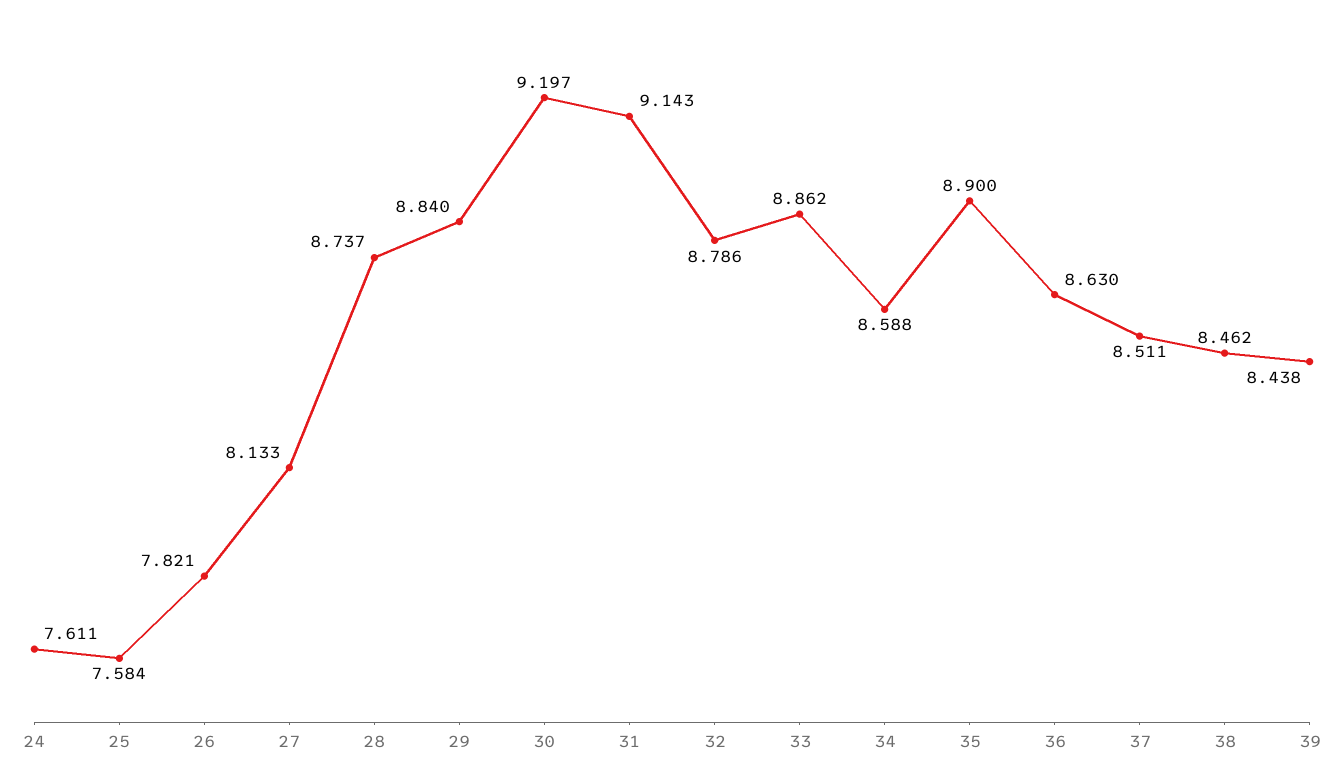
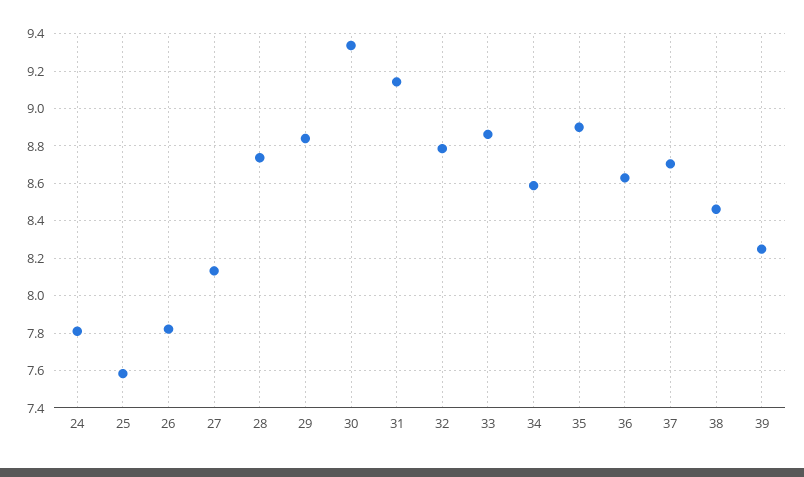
  {
-   "24": 7.611,
+   "24": 7.8,
    "25": 7.584,
    "26": 7.821,
    "27": 8.133,
    "28": 8.737,
    "29": 8.84,
-   "30": 9.197,
+   "30": 9.35,
    "31": 9.143,
    "32": 8.786,
    "33": 8.862,
    "34": 8.588,
    "35": 8.9,
    "36": 8.63,
-   "37": 8.511,
+   "37": 8.7,
    "38": 8.462,
-   "39": 8.438
+   "39": 8.25
  }

